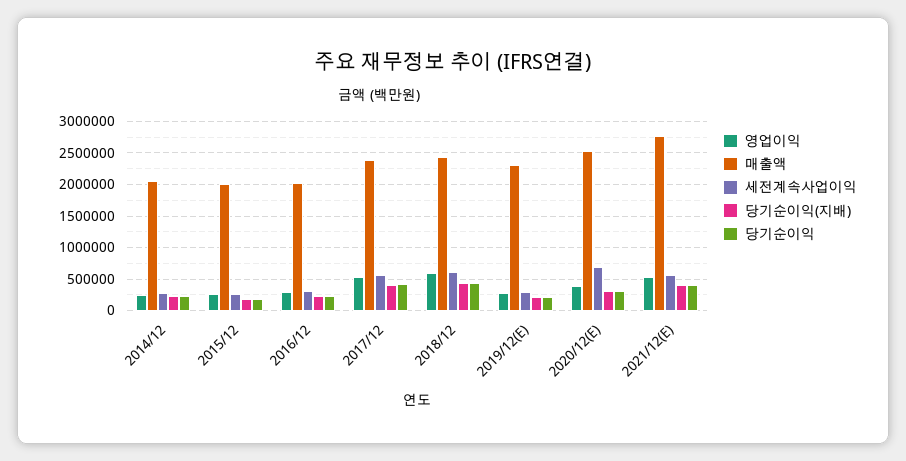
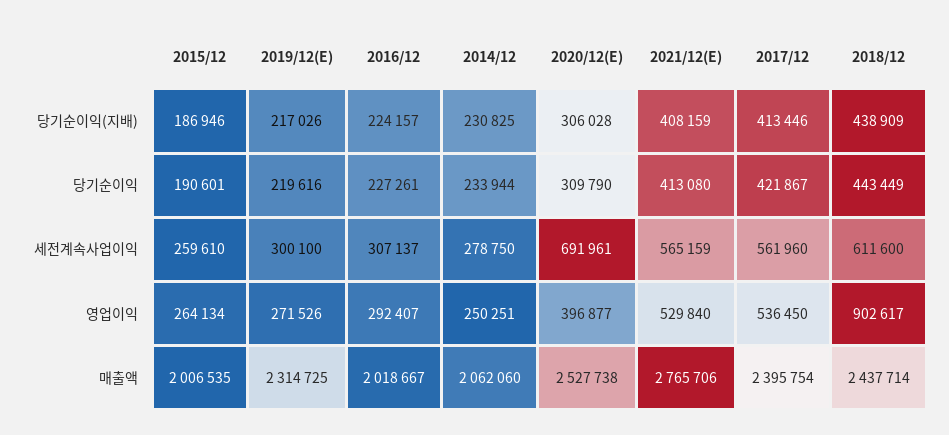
  {
    "영업이익": {
      "2014/12": 250251,
      "2015/12": 264134,
      "2016/12": 292407,
      "2017/12": 536450,
-     "2018/12": 600000,
+     "2018/12": 902617,
      "2019/12(E)": 271526,
      "2020/12(E)": 396877,
      "2021/12(E)": 529840
    },
    "매출액": {
      "2014/12": 2062060,
      "2015/12": 2006535,
      "2016/12": 2018667,
      "2017/12": 2395754,
      "2018/12": 2437714,
      "2019/12(E)": 2314725,
      "2020/12(E)": 2527738,
      "2021/12(E)": 2765706
    },
    "세전계속사업이익": {
      "2014/12": 278750,
      "2015/12": 259610,
      "2016/12": 307137,
      "2017/12": 561960,
      "2018/12": 611600,
      "2019/12(E)": 300100,
      "2020/12(E)": 691961,
      "2021/12(E)": 565159
    },
    "당기순이익(지배)": {
      "2014/12": 230825,
      "2015/12": 186946,
      "2016/12": 224157,
      "2017/12": 413446,
      "2018/12": 438909,
      "2019/12(E)": 217026,
      "2020/12(E)": 306028,
      "2021/12(E)": 408159
    },
    "당기순이익": {
      "2014/12": 233944,
      "2015/12": 190601,
      "2016/12": 227261,
      "2017/12": 421867,
      "2018/12": 443449,
      "2019/12(E)": 219616,
      "2020/12(E)": 309790,
      "2021/12(E)": 413080
    }
  }

